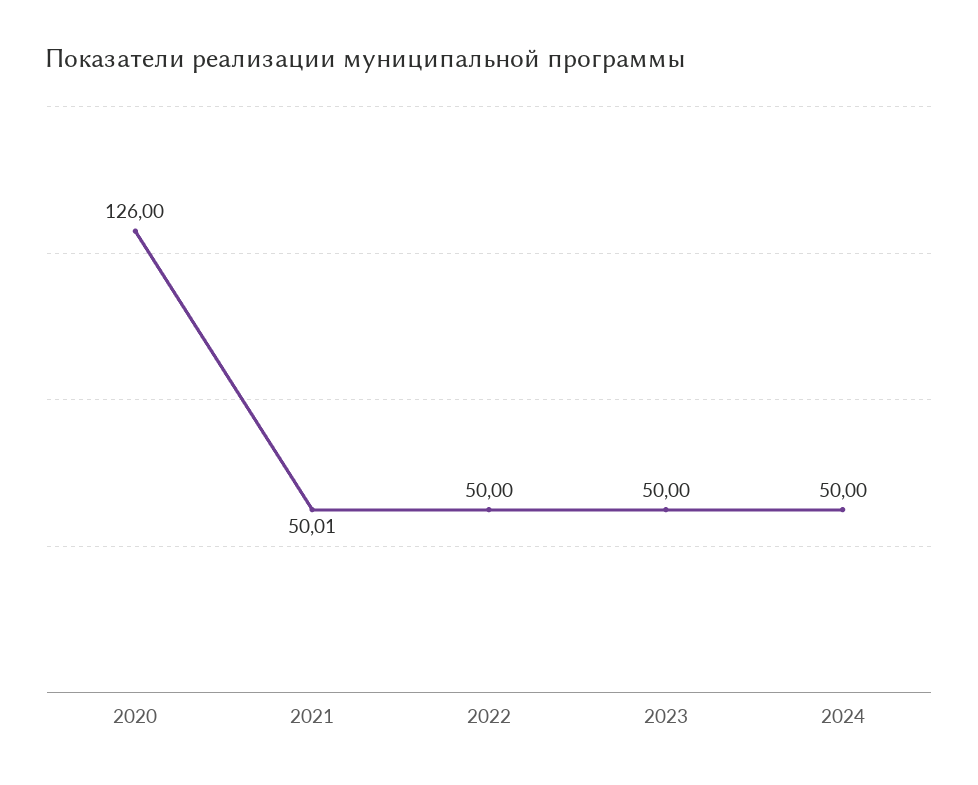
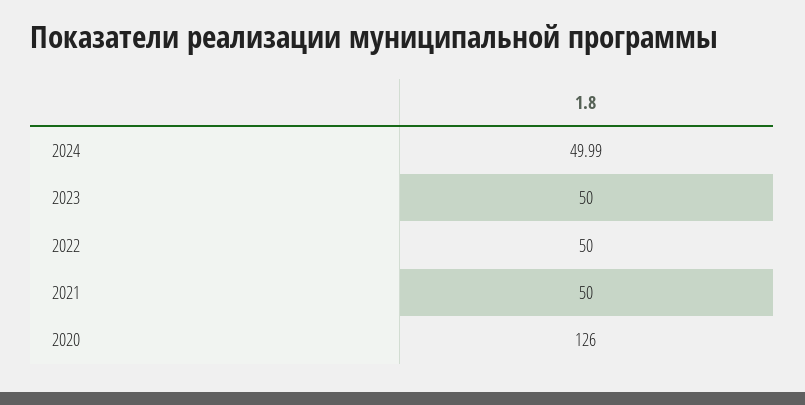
  {
    "2020": 126,
-   "2021": 50.01,
+   "2021": 50,
    "2022": 50,
    "2023": 50,
-   "2024": 50
+   "2024": 49.99
  }

